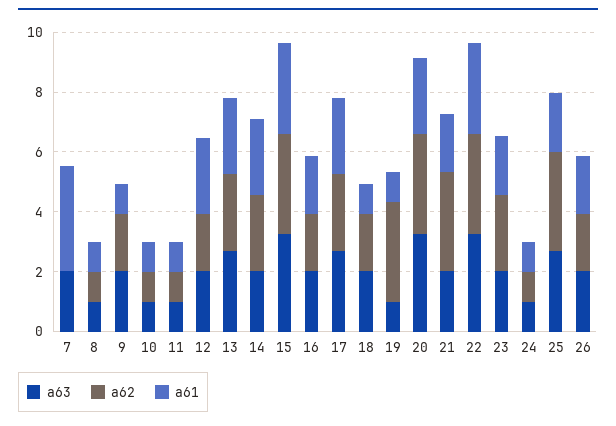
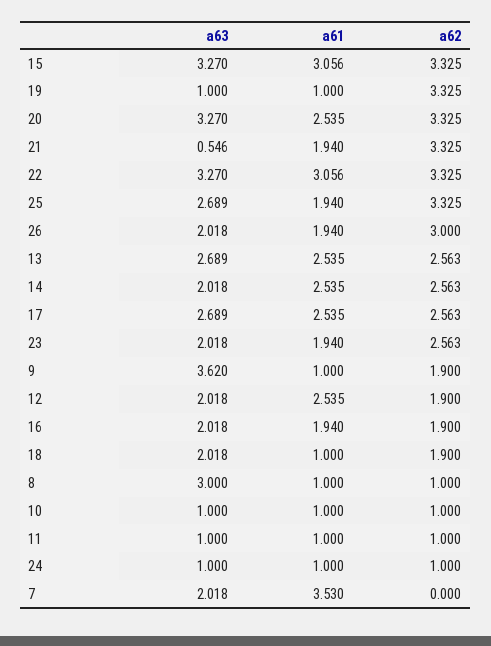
  {
    "a63": {
      "7": 2.018,
-     "8": 1,
+     "8": 3,
-     "9": 2,
+     "9": 3.62,
      "10": 1,
      "11": 1,
      "12": 2.018,
      "13": 2.689,
      "14": 2.018,
      "15": 3.27,
      "16": 2.018,
      "17": 2.689,
      "18": 2.018,
      "19": 1,
      "20": 3.27,
-     "21": 2,
+     "21": 0.546,
      "22": 3.27,
      "23": 2.018,
      "24": 1,
      "25": 2.689,
      "26": 2.018
    },
    "a62": {
      "7": 0,
      "8": 1,
      "9": 1.9,
      "10": 1,
      "11": 1,
      "12": 1.9,
      "13": 2.563,
      "14": 2.563,
      "15": 3.325,
      "16": 1.9,
      "17": 2.563,
      "18": 1.9,
      "19": 3.325,
      "20": 3.325,
      "21": 3.325,
      "22": 3.325,
      "23": 2.563,
      "24": 1,
      "25": 3.325,
-     "26": 2
+     "26": 3
    },
    "a61": {
      "7": 3.53,
      "8": 1,
      "9": 1,
      "10": 1,
      "11": 1,
      "12": 2.535,
      "13": 2.535,
      "14": 2.535,
      "15": 3.056,
      "16": 1.94,
      "17": 2.535,
      "18": 1,
      "19": 1,
      "20": 2.535,
      "21": 1.94,
      "22": 3.056,
      "23": 1.94,
      "24": 1,
      "25": 1.94,
      "26": 1.94
    }
  }

